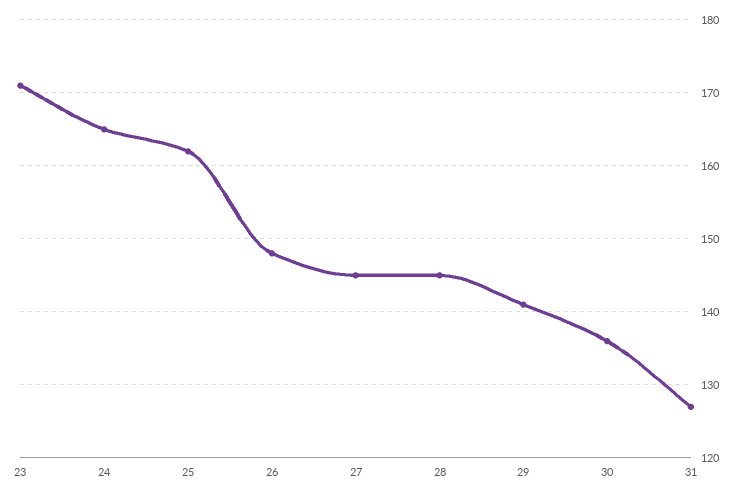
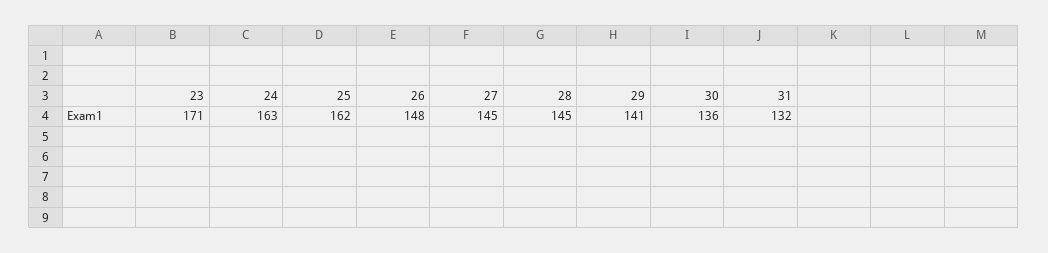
  {
    "23": 171,
-   "24": 165,
+   "24": 163,
    "25": 162,
    "26": 148,
    "27": 145,
    "28": 145,
    "29": 141,
    "30": 136,
-   "31": 127
+   "31": 132
  }

